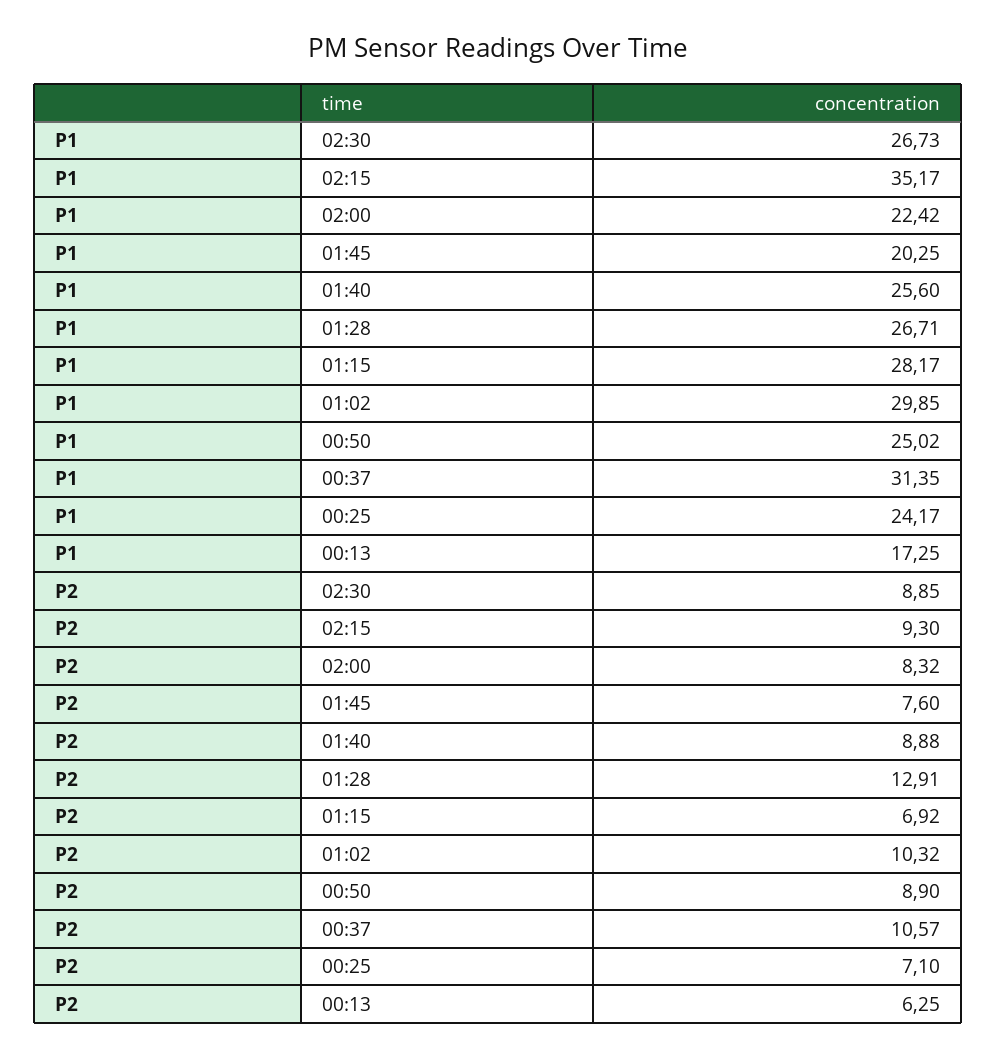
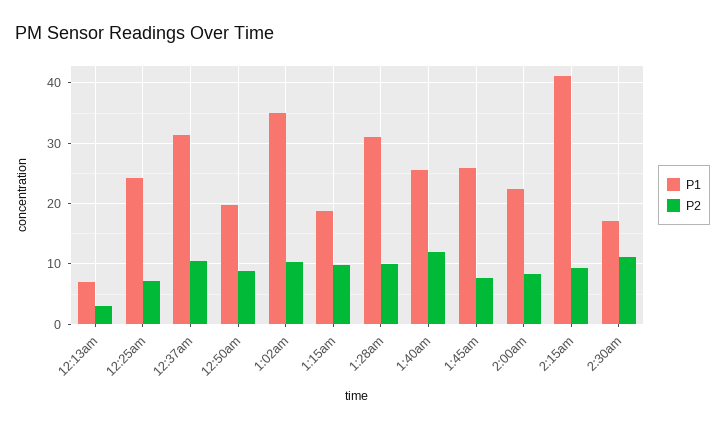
  {
    "P1": {
-     "02:30": 26.73,
+     "02:30": 17,
-     "02:15": 35.17,
+     "02:15": 41,
      "02:00": 22.42,
-     "01:45": 20.25,
+     "01:45": 26,
      "01:40": 25.6,
-     "01:28": 26.71,
+     "01:28": 31,
-     "01:15": 28.17,
+     "01:15": 19,
-     "01:02": 29.85,
+     "01:02": 35,
-     "00:50": 25.02,
+     "00:50": 20,
      "00:37": 31.35,
      "00:25": 24.17,
-     "00:13": 17.25
+     "00:13": 7
    },
    "P2": {
-     "02:30": 8.85,
+     "02:30": 11,
      "02:15": 9.3,
      "02:00": 8.32,
      "01:45": 7.6,
-     "01:40": 8.88,
+     "01:40": 12,
-     "01:28": 12.91,
+     "01:28": 10,
-     "01:15": 6.92,
+     "01:15": 10,
      "01:02": 10.32,
      "00:50": 8.9,
      "00:37": 10.57,
      "00:25": 7.1,
-     "00:13": 6.25
+     "00:13": 3
    }
  }

